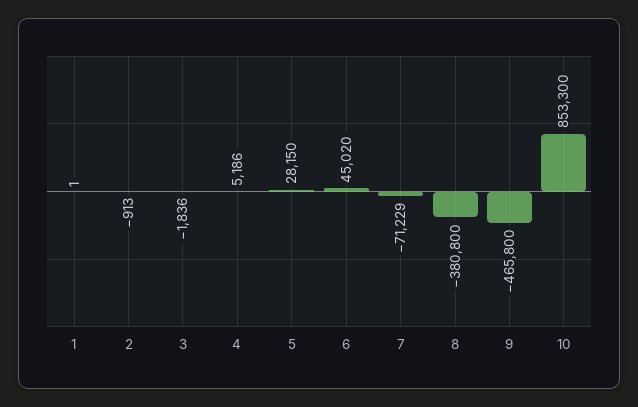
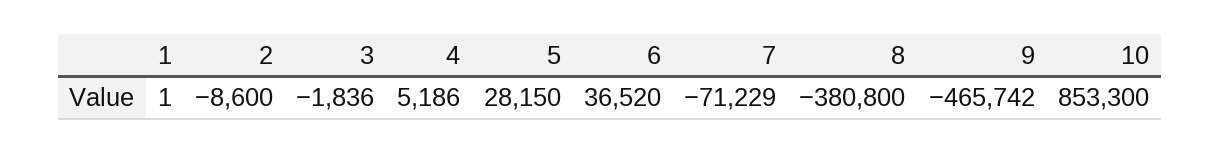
  {
    "1": 1,
-   "2": -913,
+   "2": -8600,
    "3": -1836,
    "4": 5186,
    "5": 28150,
-   "6": 45020,
+   "6": 36520,
    "7": -71229,
    "8": -380800,
-   "9": -465800,
+   "9": -465742,
    "10": 853300
  }

